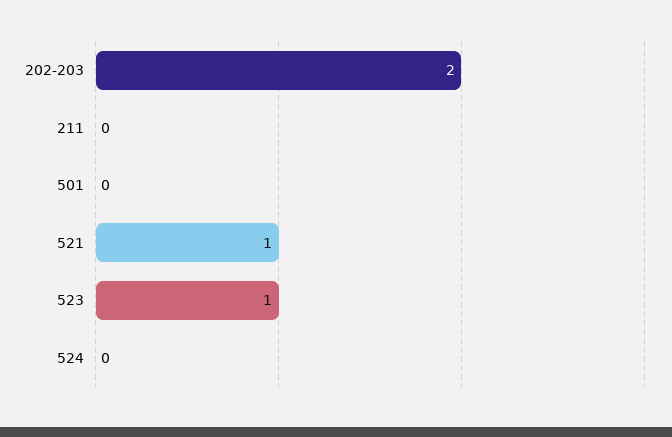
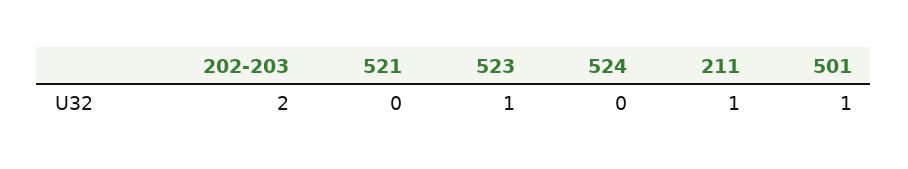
  {
    "202-203": 2,
-   "211": 0,
+   "211": 1,
-   "501": 0,
+   "501": 1,
-   "521": 1,
+   "521": 0,
    "523": 1,
    "524": 0
  }

